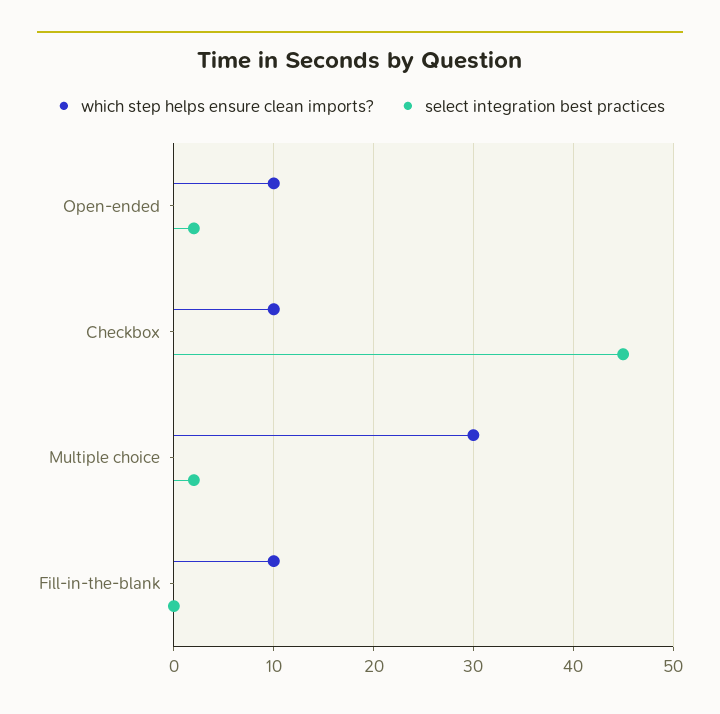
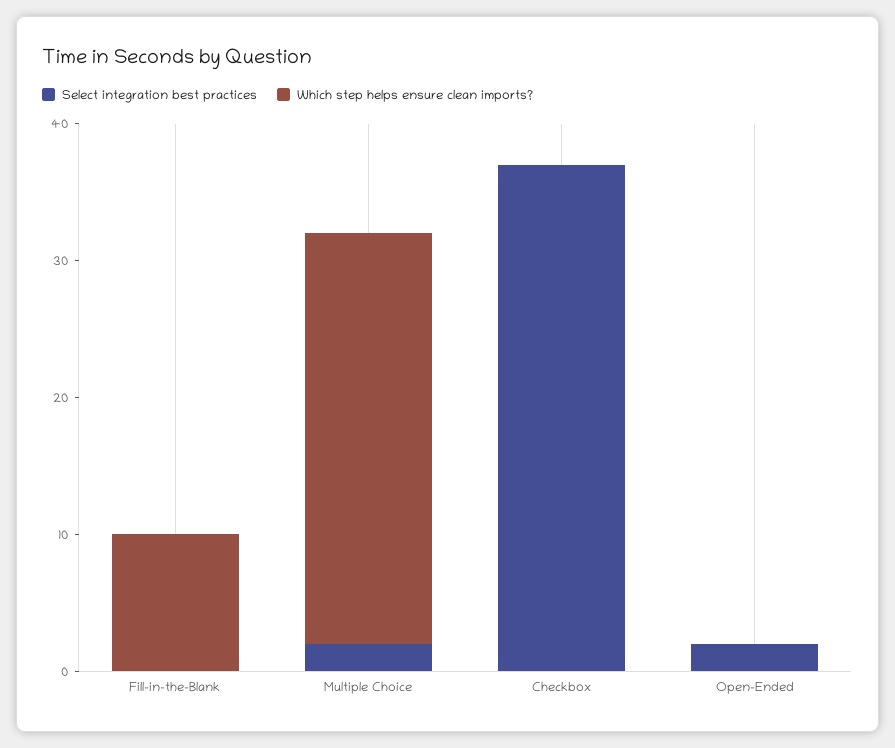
  {
    "which step helps ensure clean imports?": {
-     "Open-ended": 10,
+     "Open-ended": 0,
-     "Checkbox": 10,
+     "Checkbox": 0,
      "Multiple choice": 30,
      "Fill-in-the-blank": 10
    },
    "select integration best practices": {
      "Open-ended": 2,
-     "Checkbox": 45,
+     "Checkbox": 37,
      "Multiple choice": 2,
      "Fill-in-the-blank": 0
    }
  }

